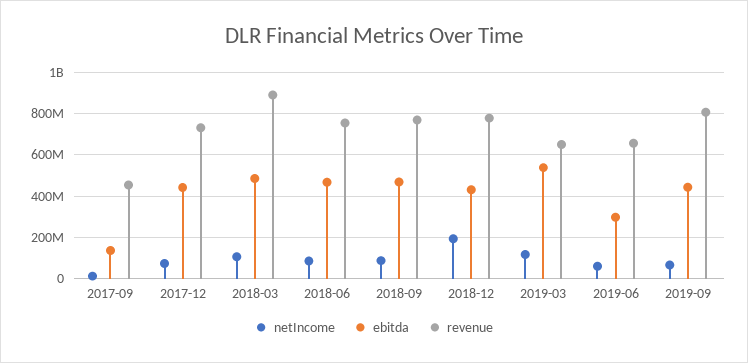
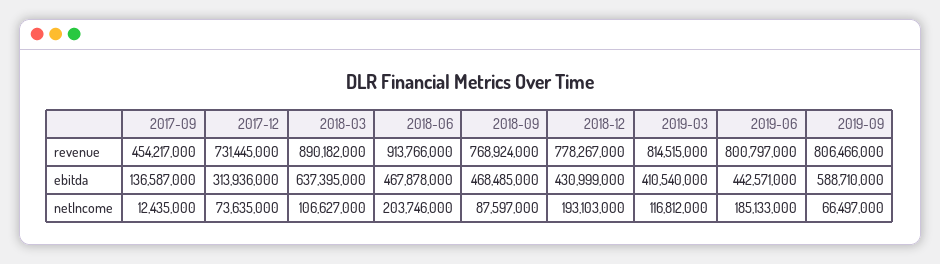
  {
    "netIncome": {
      "2017-09": 12435000,
      "2017-12": 73635000,
      "2018-03": 106627000,
-     "2018-06": 100000000,
+     "2018-06": 203746000,
      "2018-09": 87597000,
      "2018-12": 193103000,
      "2019-03": 116812000,
-     "2019-06": 50000000,
+     "2019-06": 185133000,
      "2019-09": 66497000
    },
    "ebitda": {
      "2017-09": 136587000,
-     "2017-12": 450000000,
+     "2017-12": 313936000,
-     "2018-03": 500000000,
+     "2018-03": 637395000,
      "2018-06": 467878000,
      "2018-09": 468485000,
      "2018-12": 430999000,
-     "2019-03": 550000000,
+     "2019-03": 410540000,
-     "2019-06": 300000000,
+     "2019-06": 442571000,
-     "2019-09": 450000000
+     "2019-09": 588710000
    },
    "revenue": {
      "2017-09": 454217000,
      "2017-12": 731445000,
      "2018-03": 890182000,
-     "2018-06": 750000000,
+     "2018-06": 913766000,
      "2018-09": 768924000,
      "2018-12": 778267000,
-     "2019-03": 650000000,
+     "2019-03": 814515000,
-     "2019-06": 650000000,
+     "2019-06": 800797000,
      "2019-09": 806466000
    }
  }

